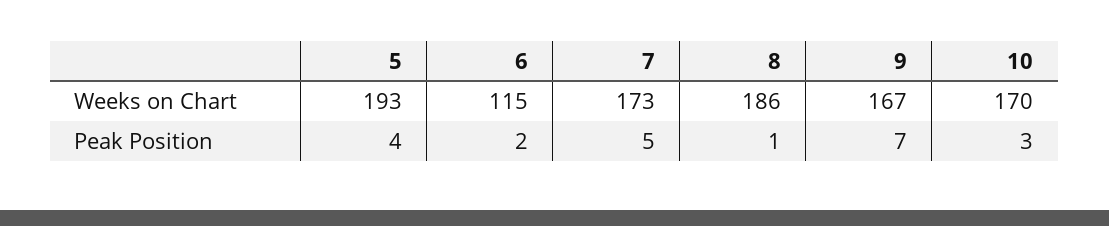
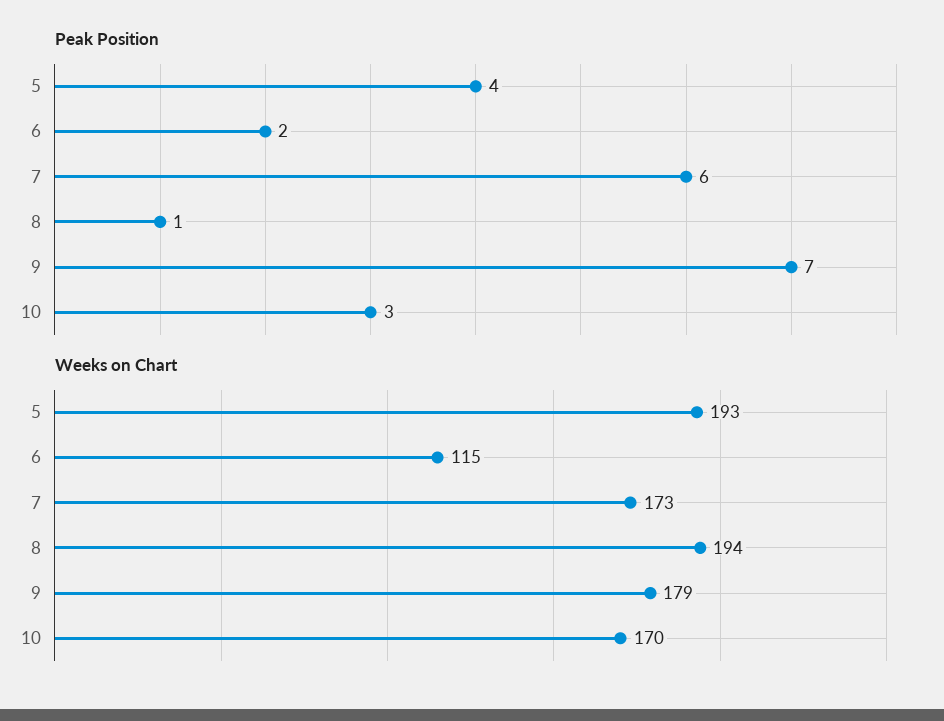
  {
    "Weeks on Chart": {
      "5": 193,
      "6": 115,
      "7": 173,
-     "8": 186,
+     "8": 194,
-     "9": 167,
+     "9": 179,
      "10": 170
    },
    "Peak Position": {
      "5": 4,
      "6": 2,
-     "7": 5,
+     "7": 6,
      "8": 1,
      "9": 7,
      "10": 3
    }
  }

